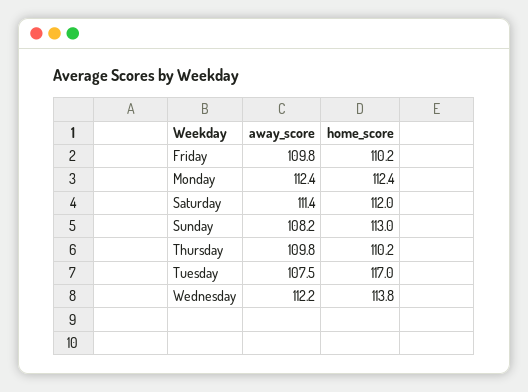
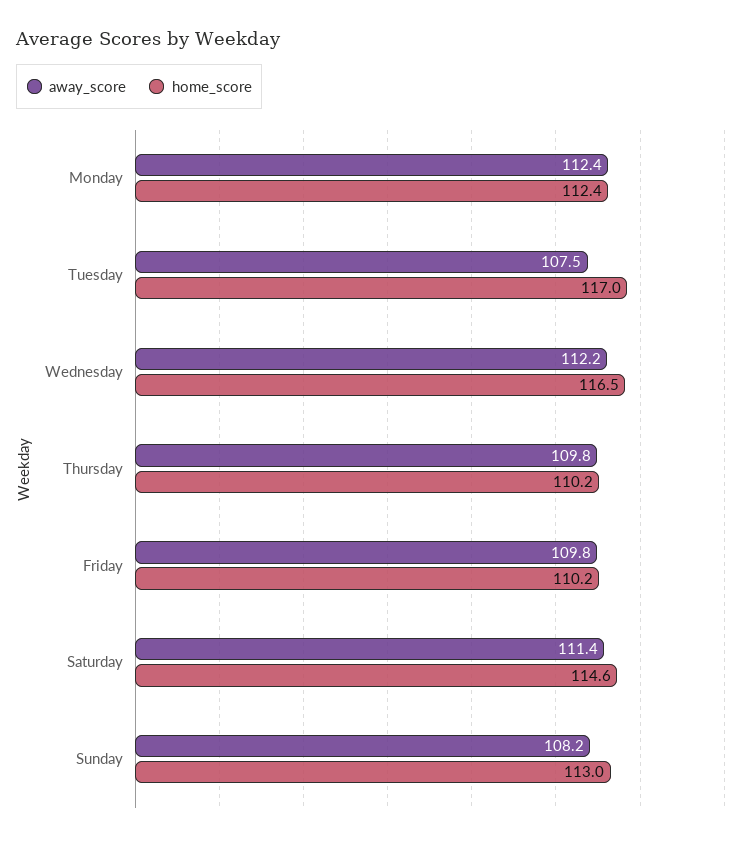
  {
    "away_score": {
      "Friday": 109.8,
      "Monday": 112.4,
      "Saturday": 111.4,
      "Sunday": 108.2,
      "Thursday": 109.8,
      "Tuesday": 107.5,
      "Wednesday": 112.2
    },
    "home_score": {
      "Friday": 110.2,
      "Monday": 112.4,
-     "Saturday": 112,
+     "Saturday": 114.6,
      "Sunday": 113,
      "Thursday": 110.2,
      "Tuesday": 117,
-     "Wednesday": 113.8
+     "Wednesday": 116.5
    }
  }

